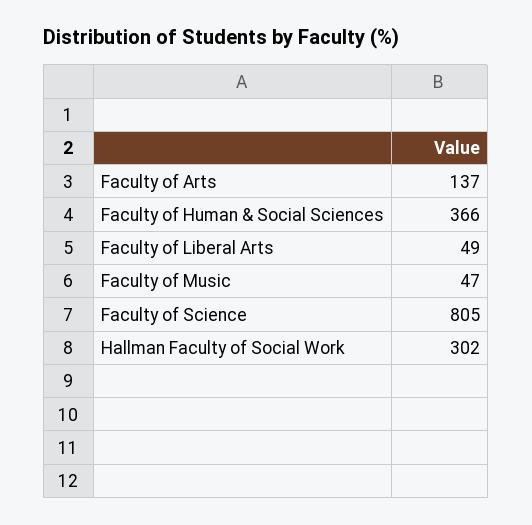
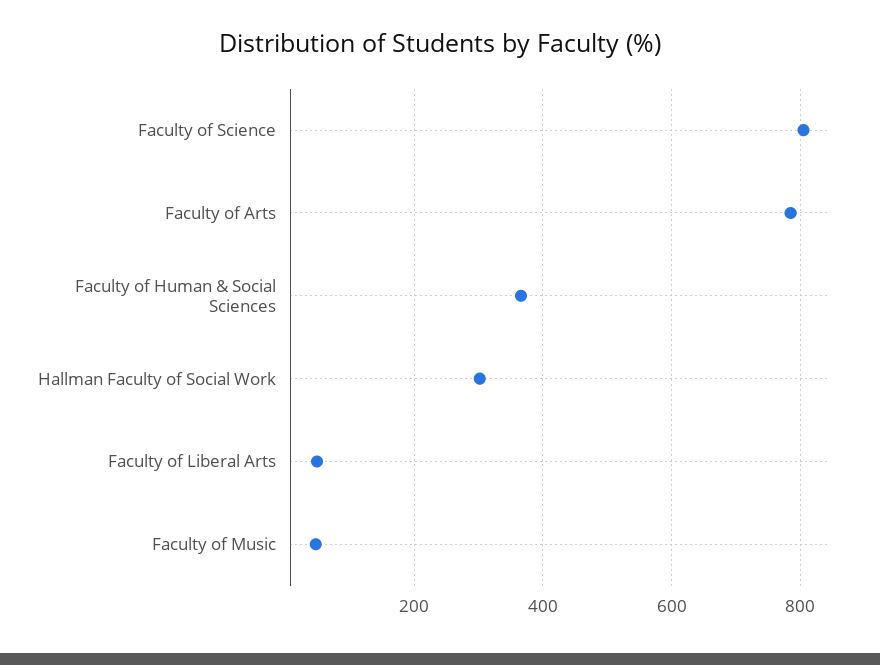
  {
-   "Faculty of Arts": 137,
+   "Faculty of Arts": 780,
    "Faculty of Human & Social Sciences": 366,
    "Faculty of Liberal Arts": 49,
    "Faculty of Music": 47,
    "Faculty of Science": 805,
    "Hallman Faculty of Social Work": 302
  }

